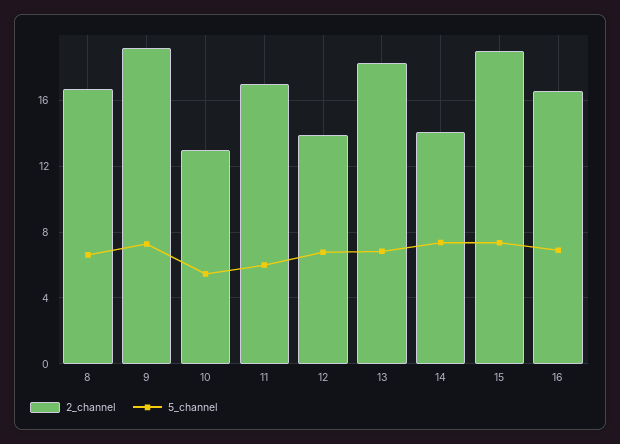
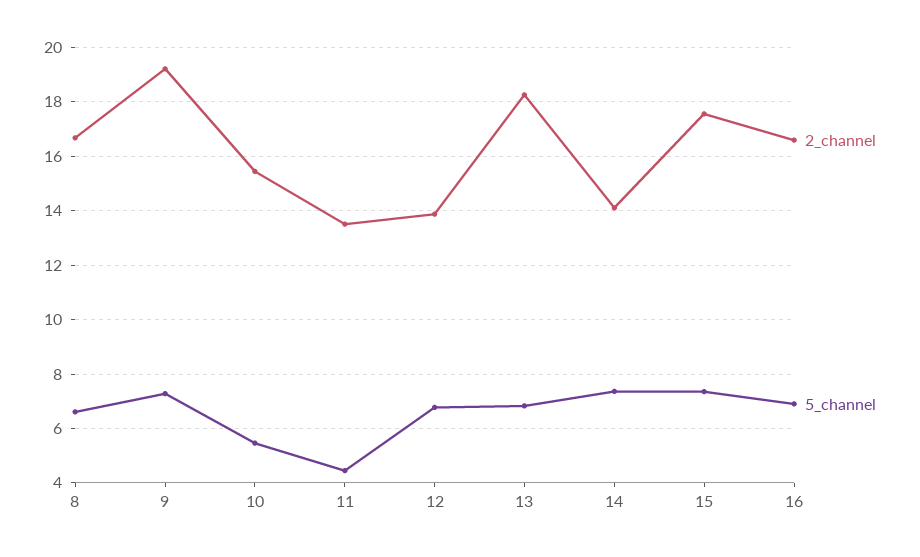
  {
    "2_channel": {
      "8": 16.75,
      "9": 19.25,
-     "10": 13,
+     "10": 15.5,
-     "11": 17,
+     "11": 13.5,
      "12": 14,
      "13": 18.25,
      "14": 14,
-     "15": 19,
+     "15": 17.5,
      "16": 16.5
    },
    "5_channel": {
      "8": 6.5,
      "9": 7.25,
      "10": 5.5,
-     "11": 6,
+     "11": 4.5,
      "12": 6.75,
      "13": 6.75,
      "14": 7.25,
      "15": 7.25,
      "16": 7
    }
  }

